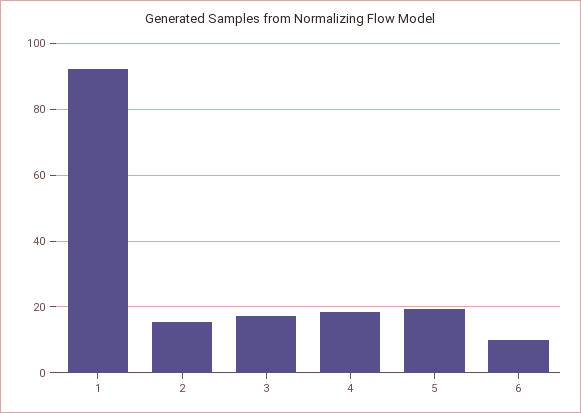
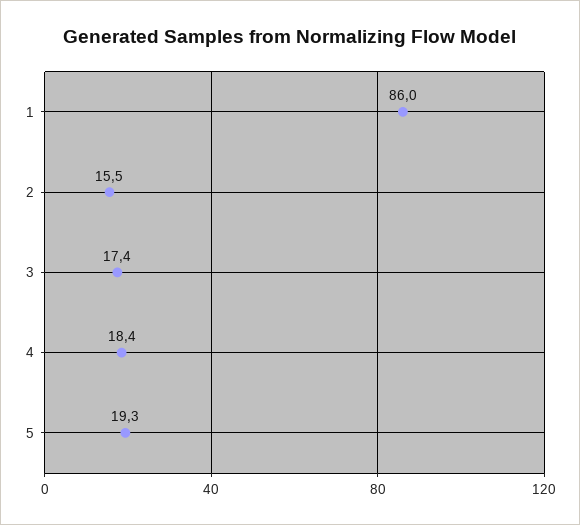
  {
-   "1": 92,
+   "1": 86,
    "2": 15.5,
    "3": 17.4,
    "4": 18.4,
-   "5": 19.3,
+   "5": 19.3
-   "6": 10
  }

